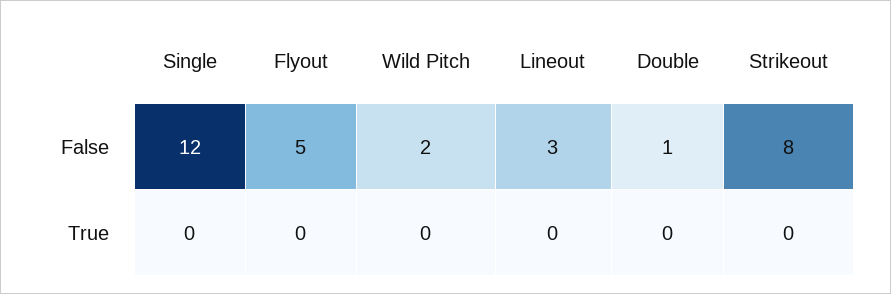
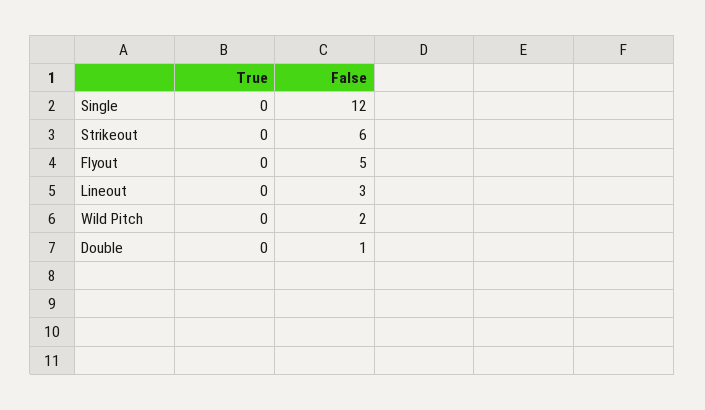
  {
    "Single": {
      "False": 12,
      "True": 0
    },
    "Flyout": {
      "False": 5,
      "True": 0
    },
    "Wild Pitch": {
      "False": 2,
      "True": 0
    },
    "Lineout": {
      "False": 3,
      "True": 0
    },
    "Double": {
      "False": 1,
      "True": 0
    },
    "Strikeout": {
-     "False": 8,
+     "False": 6,
      "True": 0
    }
  }

